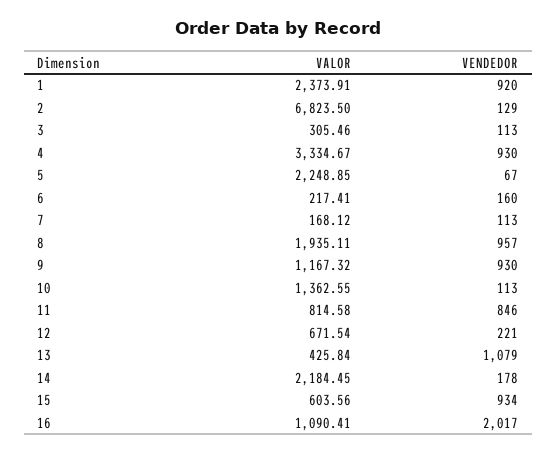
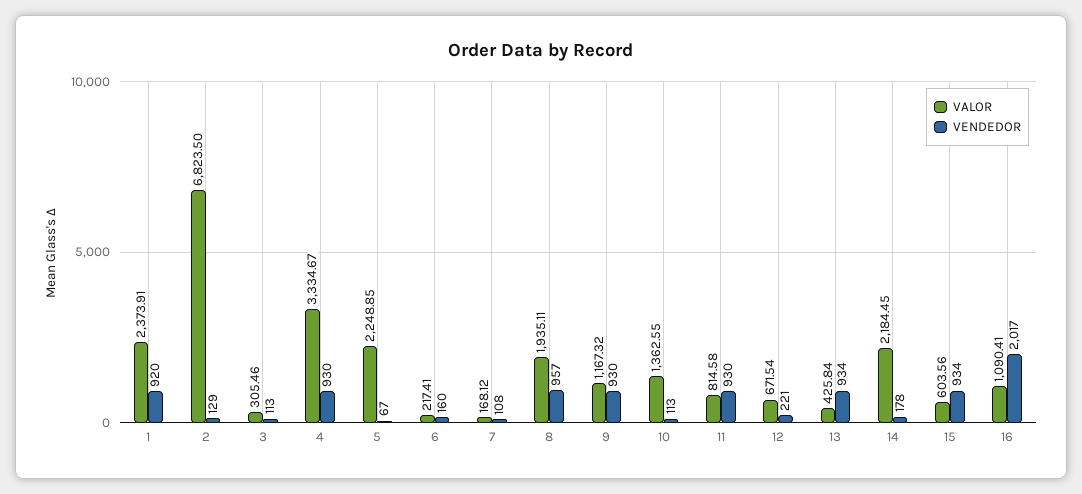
  {
    "VALOR": {
      "1": 2373.91,
      "2": 6823.5,
      "3": 305.46,
      "4": 3334.67,
      "5": 2248.85,
      "6": 217.41,
      "7": 168.12,
      "8": 1935.11,
      "9": 1167.32,
      "10": 1362.55,
      "11": 814.58,
      "12": 671.54,
      "13": 425.84,
      "14": 2184.45,
      "15": 603.56,
      "16": 1090.41
    },
    "VENDEDOR": {
      "1": 920,
      "2": 129,
      "3": 113,
      "4": 930,
      "5": 67,
      "6": 160,
-     "7": 113,
+     "7": 108,
      "8": 957,
      "9": 930,
      "10": 113,
-     "11": 846,
+     "11": 930,
      "12": 221,
-     "13": 1079,
+     "13": 934,
      "14": 178,
      "15": 934,
      "16": 2017
    }
  }

